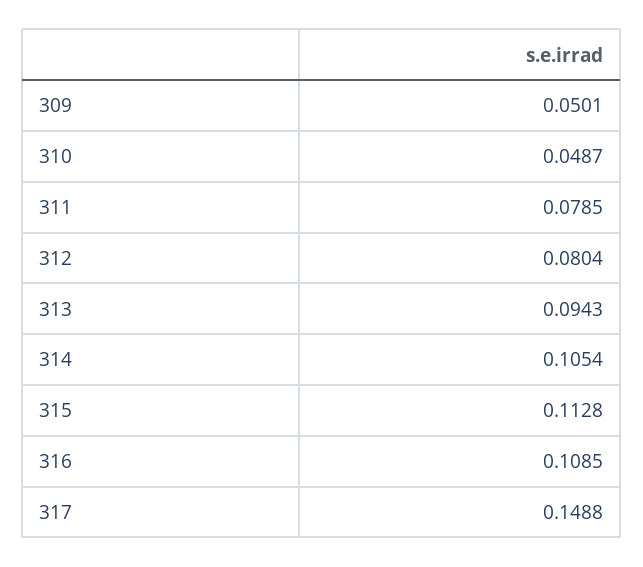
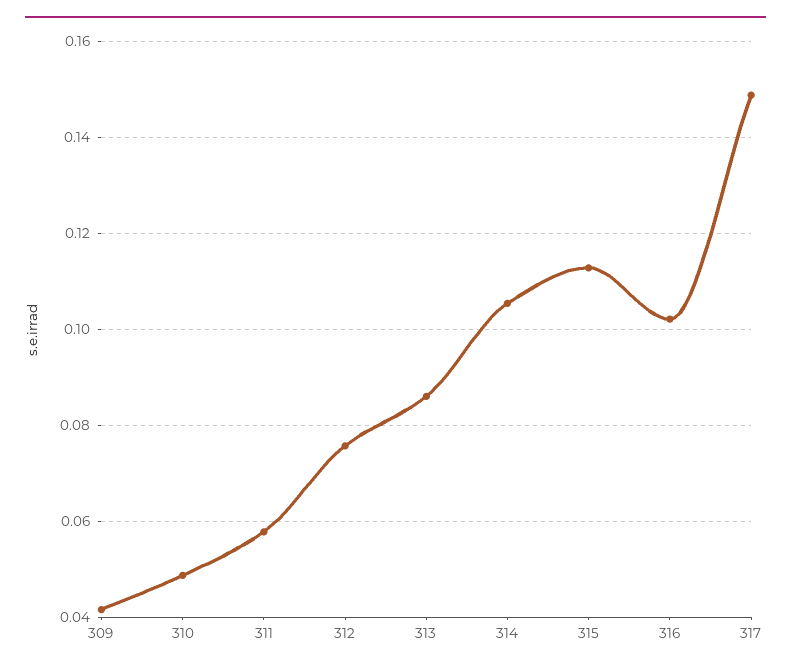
  {
-   "309": 0.0501,
+   "309": 0.042,
    "310": 0.0487,
-   "311": 0.0785,
+   "311": 0.058,
-   "312": 0.0804,
+   "312": 0.076,
-   "313": 0.0943,
+   "313": 0.086,
    "314": 0.1054,
    "315": 0.1128,
-   "316": 0.1085,
+   "316": 0.102,
    "317": 0.1488
  }

